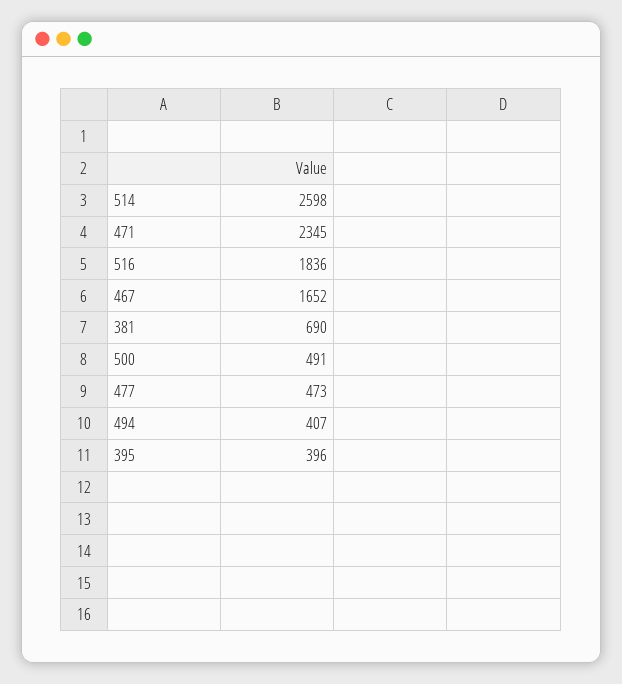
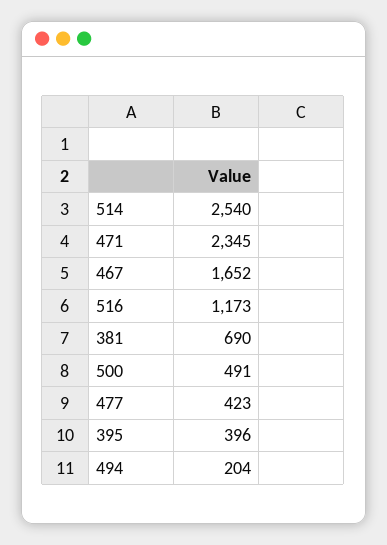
  {
-   "514": 2598,
+   "514": 2540,
    "471": 2345,
-   "516": 1836,
+   "516": 1173,
    "467": 1652,
    "381": 690,
    "500": 491,
-   "477": 473,
+   "477": 423,
-   "494": 407,
+   "494": 204,
    "395": 396
  }

